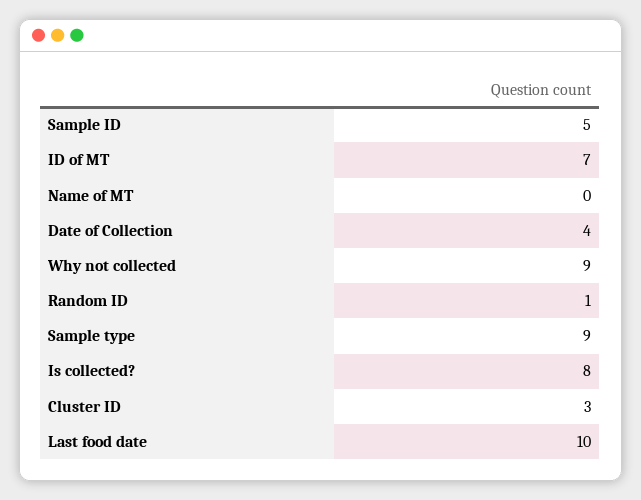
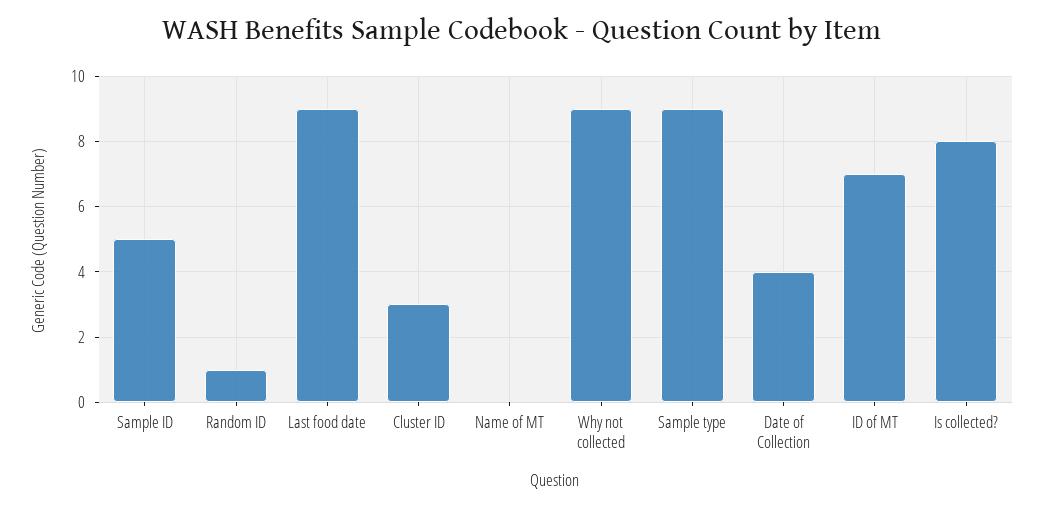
  {
    "Sample ID": 5,
    "ID of MT": 7,
    "Name of MT": 0,
    "Date of Collection": 4,
    "Why not collected": 9,
    "Random ID": 1,
    "Sample type": 9,
    "Is collected?": 8,
    "Cluster ID": 3,
-   "Last food date": 10
+   "Last food date": 9
  }

